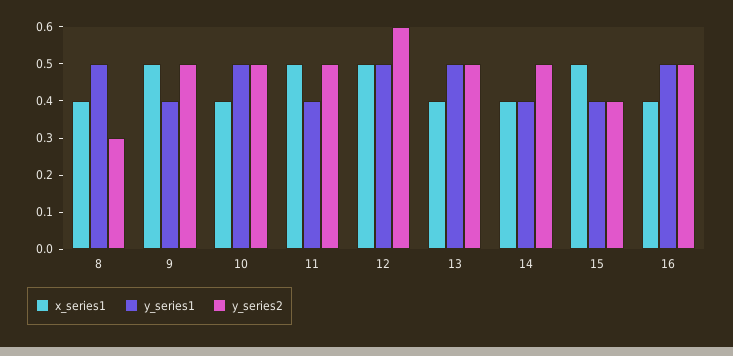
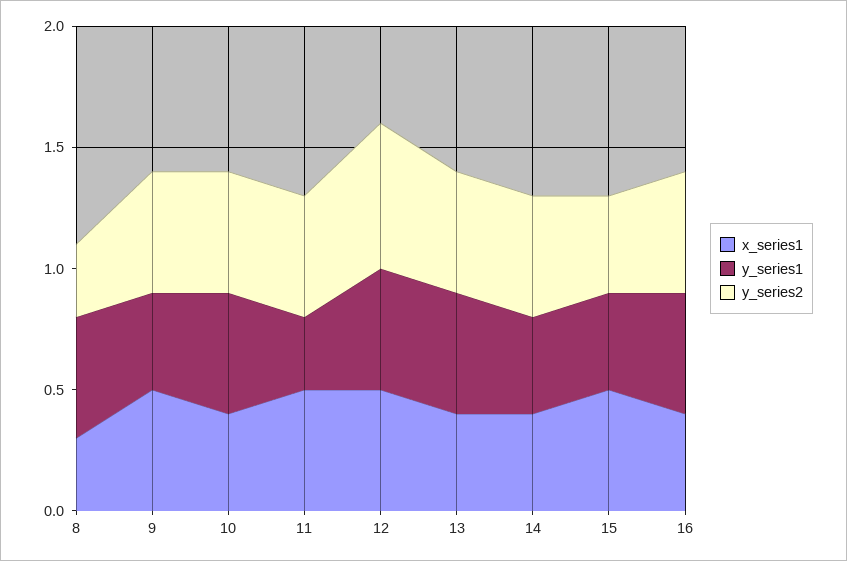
  {
    "x_series1": {
-     "8": 0.4,
+     "8": 0.3,
      "9": 0.5,
      "10": 0.4,
      "11": 0.5,
      "12": 0.5,
      "13": 0.4,
      "14": 0.4,
      "15": 0.5,
      "16": 0.4
    },
    "y_series1": {
      "8": 0.5,
      "9": 0.4,
      "10": 0.5,
-     "11": 0.4,
+     "11": 0.3,
      "12": 0.5,
      "13": 0.5,
      "14": 0.4,
      "15": 0.4,
      "16": 0.5
    },
    "y_series2": {
      "8": 0.3,
      "9": 0.5,
      "10": 0.5,
      "11": 0.5,
      "12": 0.6,
      "13": 0.5,
      "14": 0.5,
      "15": 0.4,
      "16": 0.5
    }
  }

